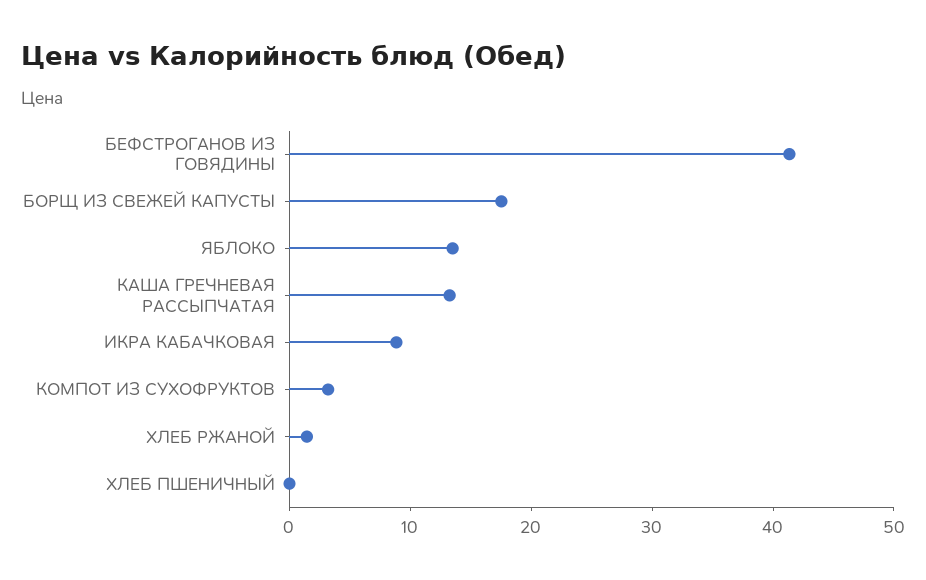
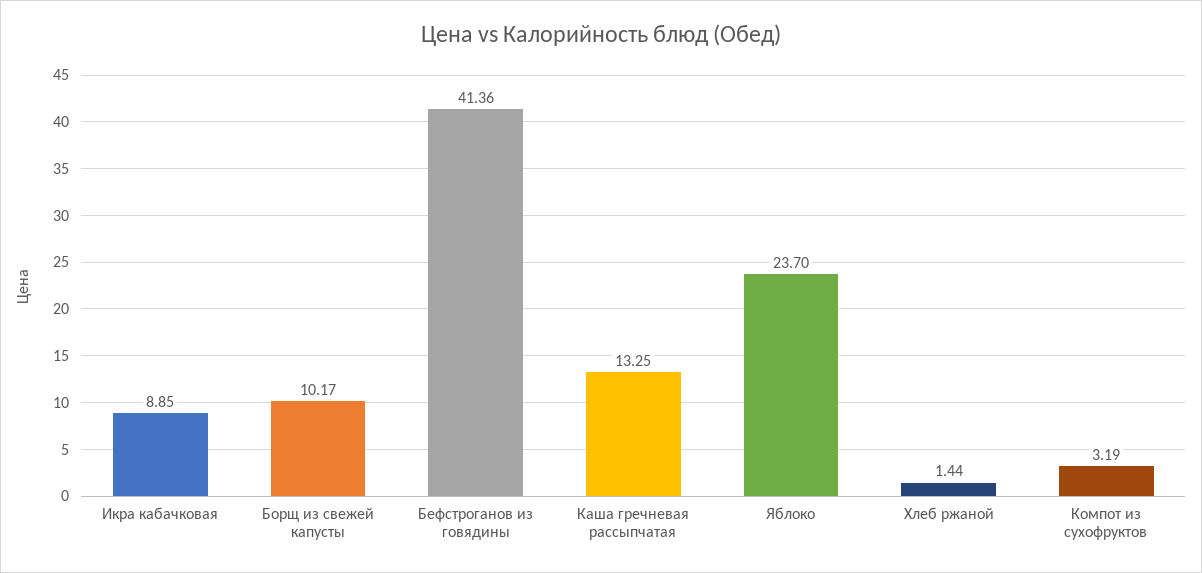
  {
    "БЕФСТРОГАНОВ ИЗ ГОВЯДИНЫ": 41.36,
-   "БОРЩ ИЗ СВЕЖЕЙ КАПУСТЫ": 18,
+   "БОРЩ ИЗ СВЕЖЕЙ КАПУСТЫ": 10.17,
-   "ЯБЛОКО": 14,
+   "ЯБЛОКО": 23.7,
    "КАША ГРЕЧНЕВАЯ РАССЫПЧАТАЯ": 13.25,
    "ИКРА КАБАЧКОВАЯ": 8.85,
    "КОМПОТ ИЗ СУХОФРУКТОВ": 3.19,
-   "ХЛЕБ РЖАНОЙ": 1.44,
+   "ХЛЕБ РЖАНОЙ": 1.44
-   "ХЛЕБ ПШЕНИЧНЫЙ": 0
  }

